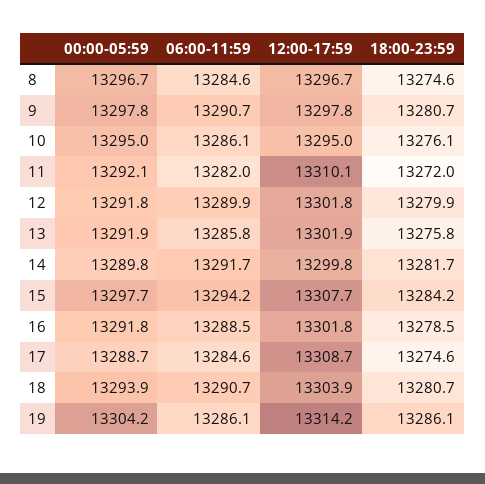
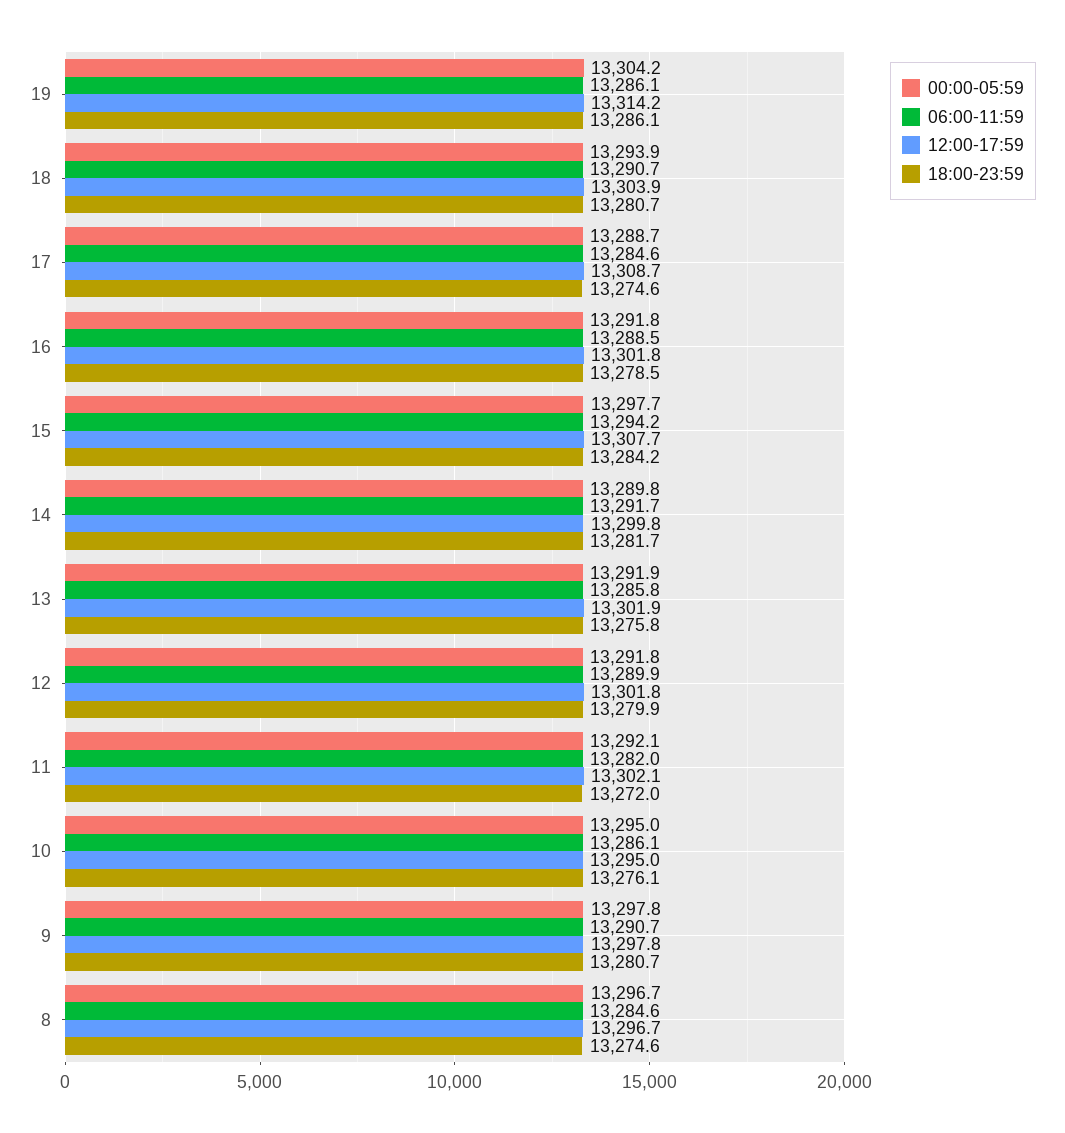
  {
    "00:00-05:59": {
      "8": 13296.7,
      "9": 13297.8,
      "10": 13295,
      "11": 13292.1,
      "12": 13291.8,
      "13": 13291.9,
      "14": 13289.8,
      "15": 13297.7,
      "16": 13291.8,
      "17": 13288.7,
      "18": 13293.9,
      "19": 13304.2
    },
    "06:00-11:59": {
      "8": 13284.6,
      "9": 13290.7,
      "10": 13286.1,
      "11": 13282,
      "12": 13289.9,
      "13": 13285.8,
      "14": 13291.7,
      "15": 13294.2,
      "16": 13288.5,
      "17": 13284.6,
      "18": 13290.7,
      "19": 13286.1
    },
    "12:00-17:59": {
      "8": 13296.7,
      "9": 13297.8,
      "10": 13295,
-     "11": 13310.1,
+     "11": 13302.1,
      "12": 13301.8,
      "13": 13301.9,
      "14": 13299.8,
      "15": 13307.7,
      "16": 13301.8,
      "17": 13308.7,
      "18": 13303.9,
      "19": 13314.2
    },
    "18:00-23:59": {
      "8": 13274.6,
      "9": 13280.7,
      "10": 13276.1,
      "11": 13272,
      "12": 13279.9,
      "13": 13275.8,
      "14": 13281.7,
      "15": 13284.2,
      "16": 13278.5,
      "17": 13274.6,
      "18": 13280.7,
      "19": 13286.1
    }
  }

